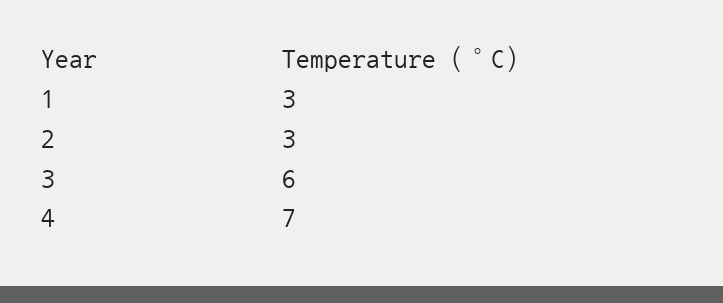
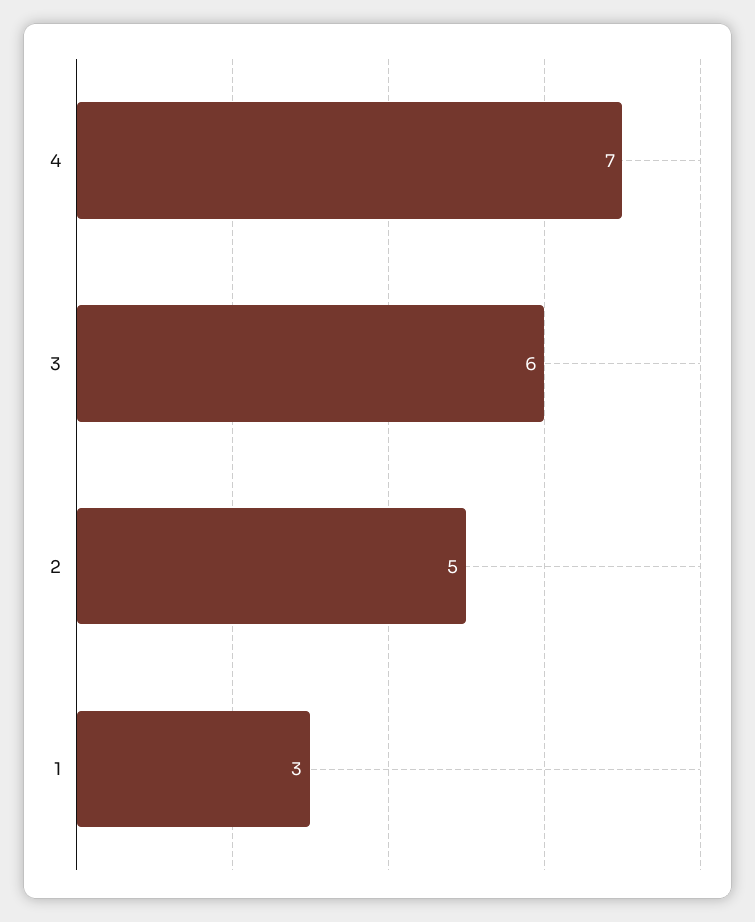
  {
    "1": 3,
-   "2": 3,
+   "2": 5,
    "3": 6,
    "4": 7
  }

